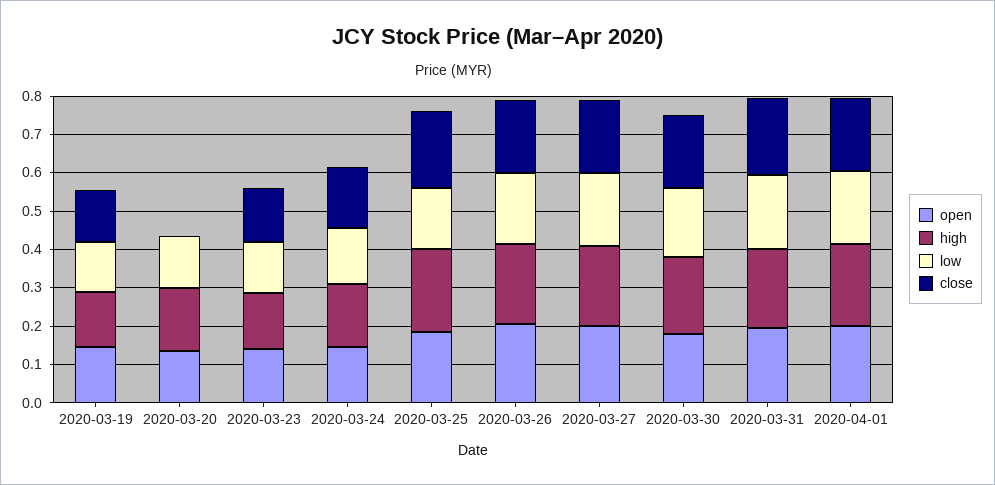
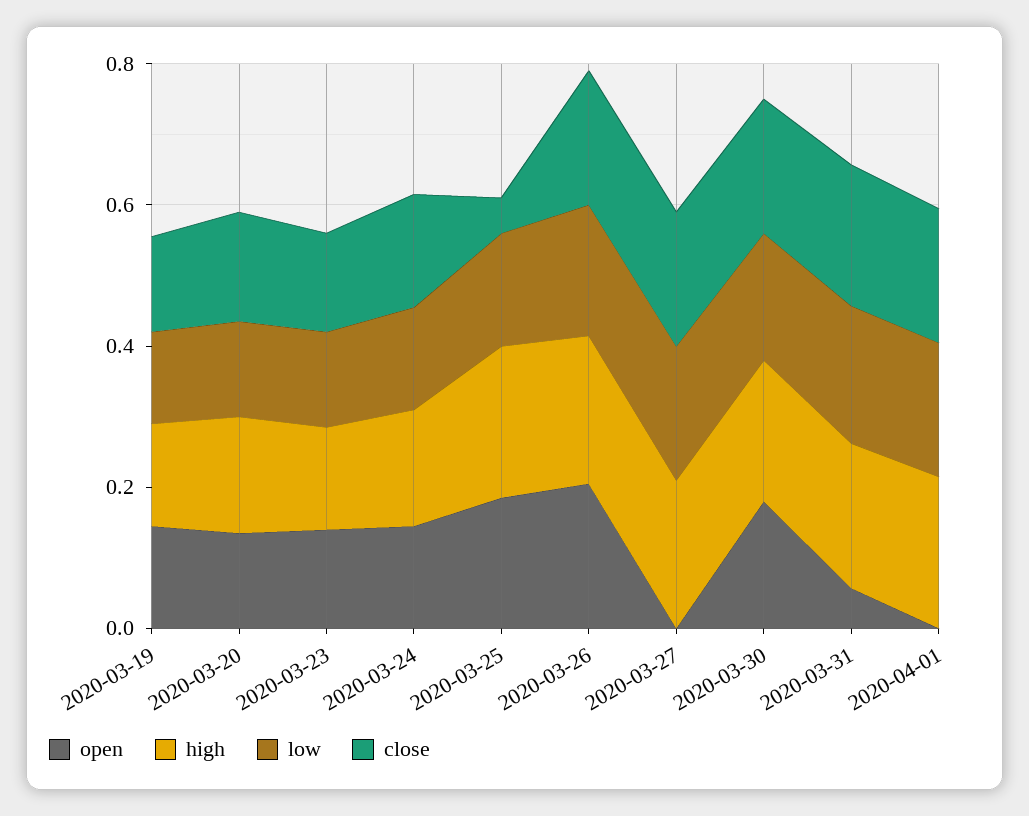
  {
    "open": {
      "2020-03-19": 0.15,
      "2020-03-20": 0.125,
      "2020-03-23": 0.15,
      "2020-03-24": 0.15,
      "2020-03-25": 0.175,
      "2020-03-26": 0.2,
-     "2020-03-27": 0.2,
+     "2020-03-27": 0,
      "2020-03-30": 0.175,
-     "2020-03-31": 0.2,
+     "2020-03-31": 0.05,
-     "2020-04-01": 0.2
+     "2020-04-01": 0
    },
    "high": {
      "2020-03-19": 0.15,
      "2020-03-20": 0.175,
      "2020-03-23": 0.15,
      "2020-03-24": 0.175,
      "2020-03-25": 0.225,
      "2020-03-26": 0.2,
      "2020-03-27": 0.2,
      "2020-03-30": 0.2,
      "2020-03-31": 0.2,
      "2020-04-01": 0.225
    },
    "low": {
      "2020-03-19": 0.125,
      "2020-03-20": 0.125,
      "2020-03-23": 0.125,
      "2020-03-24": 0.15,
      "2020-03-25": 0.15,
      "2020-03-26": 0.175,
      "2020-03-27": 0.2,
      "2020-03-30": 0.175,
      "2020-03-31": 0.2,
      "2020-04-01": 0.2
    },
    "close": {
      "2020-03-19": 0.125,
-     "2020-03-20": 0,
+     "2020-03-20": 0.15,
      "2020-03-23": 0.15,
      "2020-03-24": 0.15,
-     "2020-03-25": 0.2,
+     "2020-03-25": 0.05,
      "2020-03-26": 0.2,
      "2020-03-27": 0.2,
      "2020-03-30": 0.2,
      "2020-03-31": 0.2,
      "2020-04-01": 0.2
    }
  }

